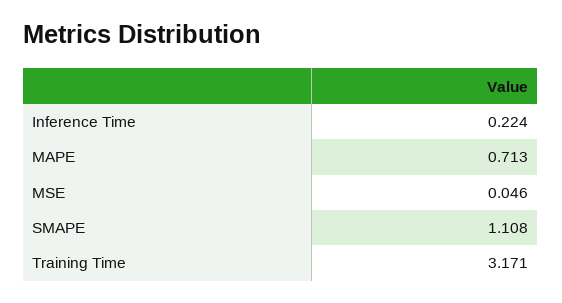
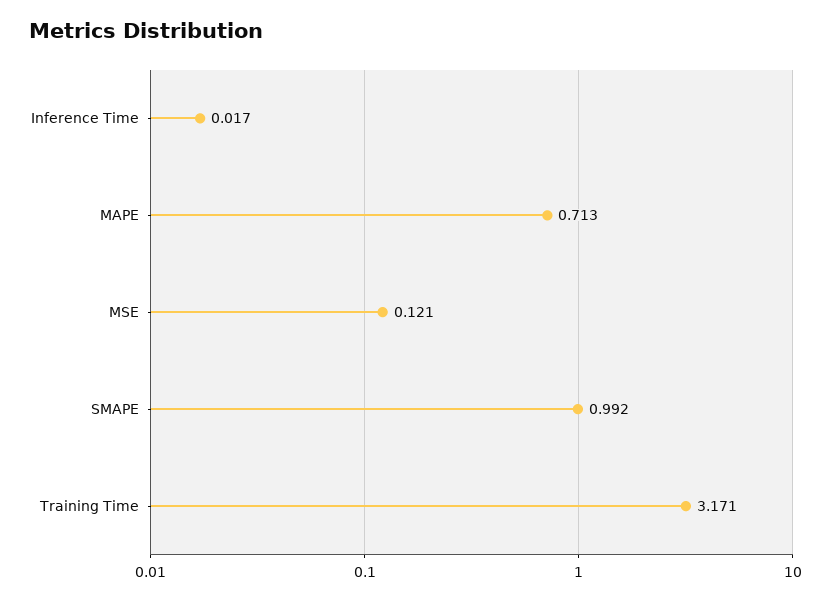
  {
-   "Inference Time": 0.224,
+   "Inference Time": 0.017,
    "MAPE": 0.713,
-   "MSE": 0.046,
+   "MSE": 0.121,
-   "SMAPE": 1.108,
+   "SMAPE": 0.992,
    "Training Time": 3.171
  }

